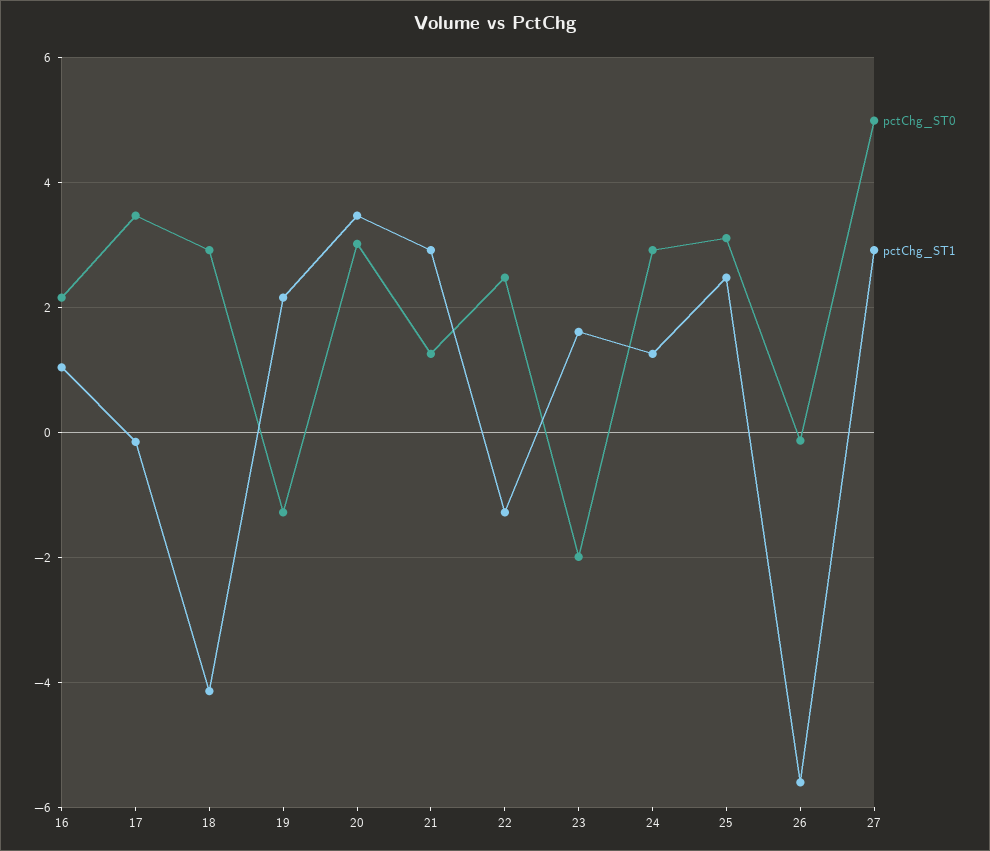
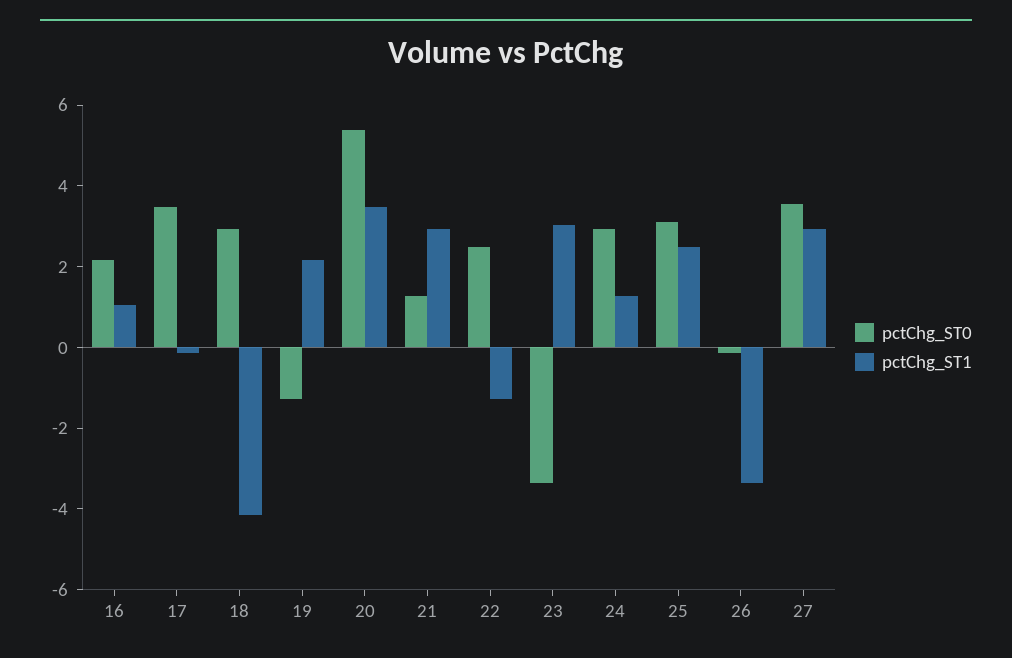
  {
    "pctChg_ST0": {
      "16": 2.2,
      "17": 3.4,
      "18": 3,
      "19": -1.2,
-     "20": 3,
+     "20": 5.5,
      "21": 1.2,
      "22": 2.4,
-     "23": -2,
+     "23": -3.5,
      "24": 3,
      "25": 3.2,
      "26": -0.2,
-     "27": 5
+     "27": 3.5
    },
    "pctChg_ST1": {
      "16": 1,
      "17": -0.2,
      "18": -4.2,
      "19": 2.2,
      "20": 3.4,
      "21": 3,
      "22": -1.2,
-     "23": 1.6,
+     "23": 3,
      "24": 1.2,
      "25": 2.4,
-     "26": -5.6,
+     "26": -3.5,
      "27": 3
    }
  }

